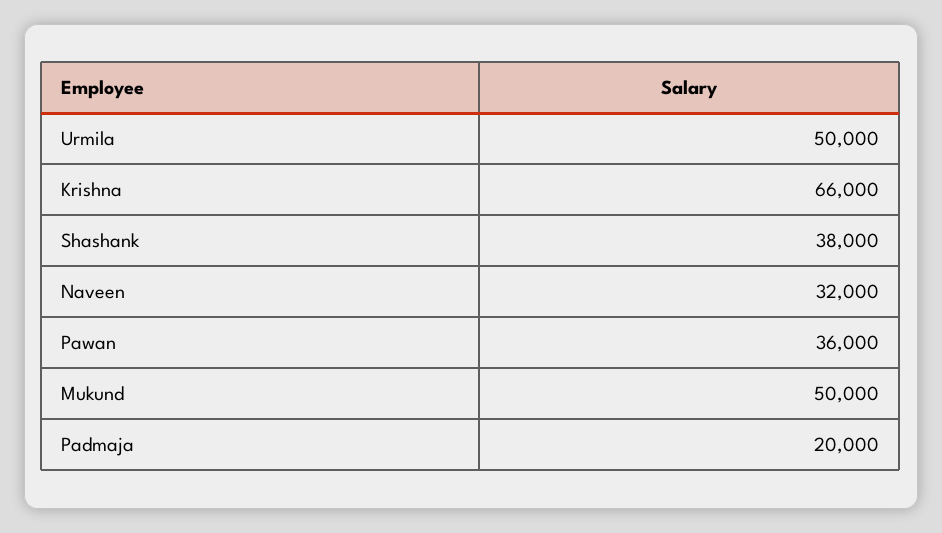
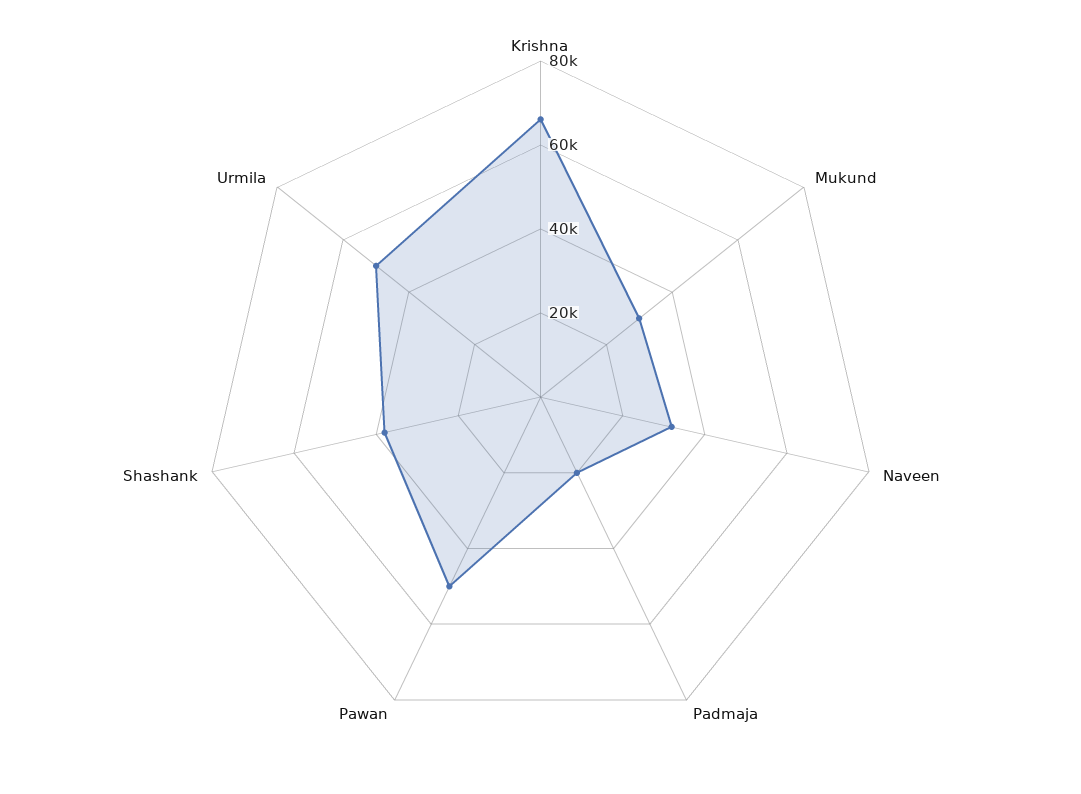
  {
    "Urmila": 50000,
    "Krishna": 66000,
    "Shashank": 38000,
    "Naveen": 32000,
-   "Pawan": 36000,
+   "Pawan": 50000,
-   "Mukund": 50000,
+   "Mukund": 30000,
    "Padmaja": 20000
  }

